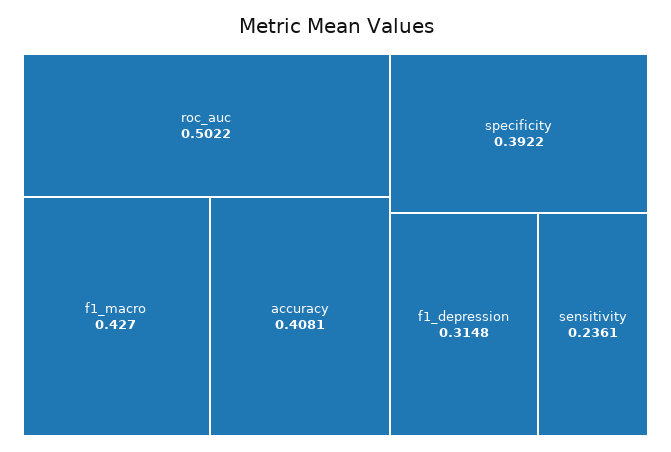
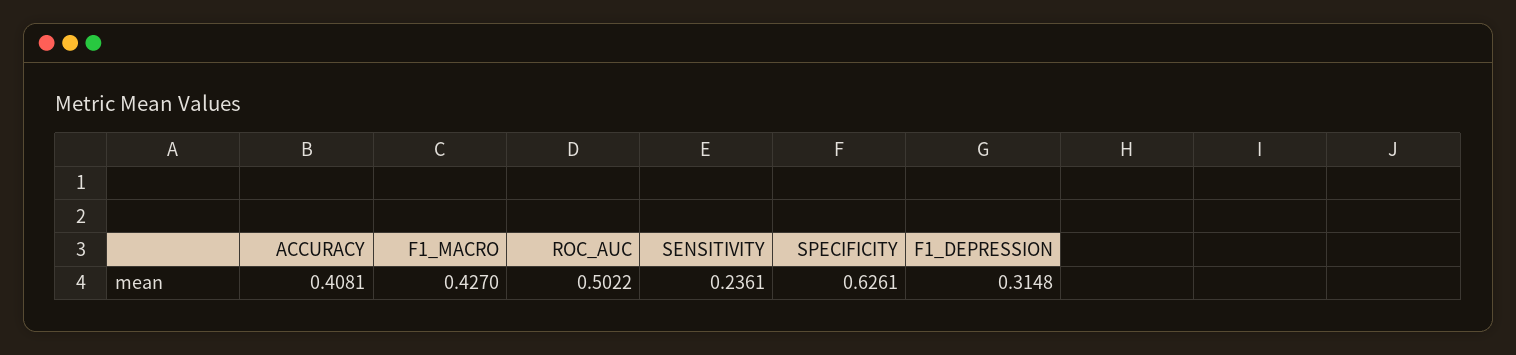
  {
    "roc_auc": 0.5022,
    "f1_macro": 0.427,
    "accuracy": 0.4081,
-   "specificity": 0.3922,
+   "specificity": 0.6261,
    "f1_depression": 0.3148,
    "sensitivity": 0.2361
  }

